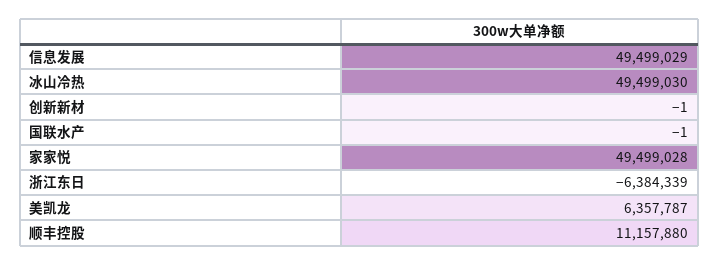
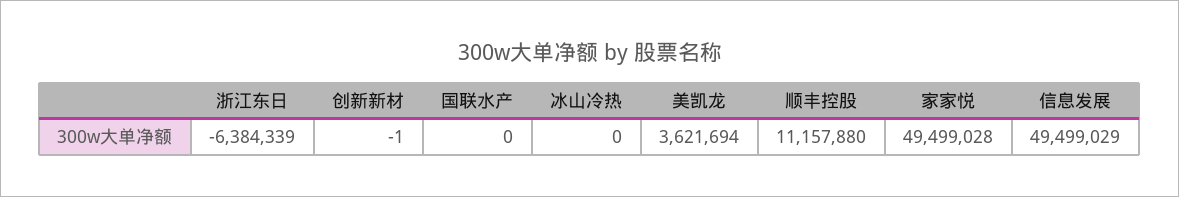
  {
    "信息发展": 49499029,
-   "冰山冷热": 49499030,
+   "冰山冷热": 0,
    "创新新材": -1,
-   "国联水产": -1,
+   "国联水产": 0,
    "家家悦": 49499028,
    "浙江东日": -6384339,
-   "美凯龙": 6357787,
+   "美凯龙": 3621694,
    "顺丰控股": 11157880
  }

